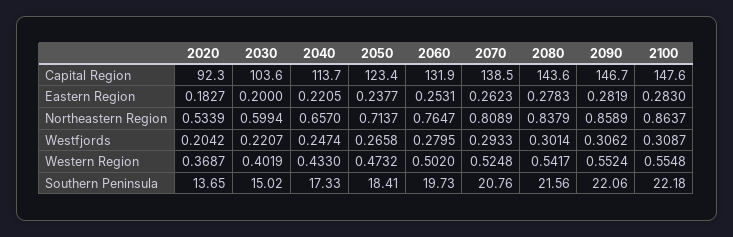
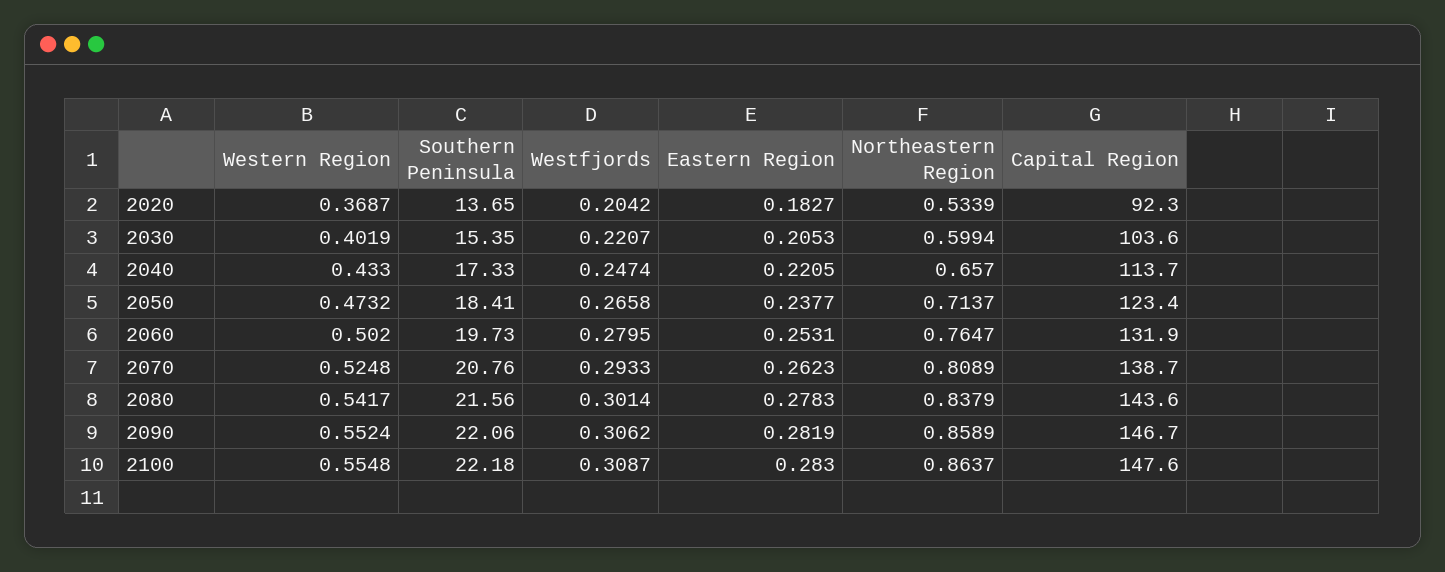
  {
    "2020": {
      "Capital Region": 92.3,
      "Eastern Region": 0.1827,
      "Northeastern Region": 0.5339,
      "Westfjords": 0.2042,
      "Western Region": 0.3687,
      "Southern Peninsula": 13.65
    },
    "2030": {
      "Capital Region": 103.6,
-     "Eastern Region": 0.2,
+     "Eastern Region": 0.2053,
      "Northeastern Region": 0.5994,
      "Westfjords": 0.2207,
      "Western Region": 0.4019,
-     "Southern Peninsula": 15.02
+     "Southern Peninsula": 15.35
    },
    "2040": {
      "Capital Region": 113.7,
      "Eastern Region": 0.2205,
      "Northeastern Region": 0.657,
      "Westfjords": 0.2474,
      "Western Region": 0.433,
      "Southern Peninsula": 17.33
    },
    "2050": {
      "Capital Region": 123.4,
      "Eastern Region": 0.2377,
      "Northeastern Region": 0.7137,
      "Westfjords": 0.2658,
      "Western Region": 0.4732,
      "Southern Peninsula": 18.41
    },
    "2060": {
      "Capital Region": 131.9,
      "Eastern Region": 0.2531,
      "Northeastern Region": 0.7647,
      "Westfjords": 0.2795,
      "Western Region": 0.502,
      "Southern Peninsula": 19.73
    },
    "2070": {
-     "Capital Region": 138.5,
+     "Capital Region": 138.7,
      "Eastern Region": 0.2623,
      "Northeastern Region": 0.8089,
      "Westfjords": 0.2933,
      "Western Region": 0.5248,
      "Southern Peninsula": 20.76
    },
    "2080": {
      "Capital Region": 143.6,
      "Eastern Region": 0.2783,
      "Northeastern Region": 0.8379,
      "Westfjords": 0.3014,
      "Western Region": 0.5417,
      "Southern Peninsula": 21.56
    },
    "2090": {
      "Capital Region": 146.7,
      "Eastern Region": 0.2819,
      "Northeastern Region": 0.8589,
      "Westfjords": 0.3062,
      "Western Region": 0.5524,
      "Southern Peninsula": 22.06
    },
    "2100": {
      "Capital Region": 147.6,
      "Eastern Region": 0.283,
      "Northeastern Region": 0.8637,
      "Westfjords": 0.3087,
      "Western Region": 0.5548,
      "Southern Peninsula": 22.18
    }
  }

